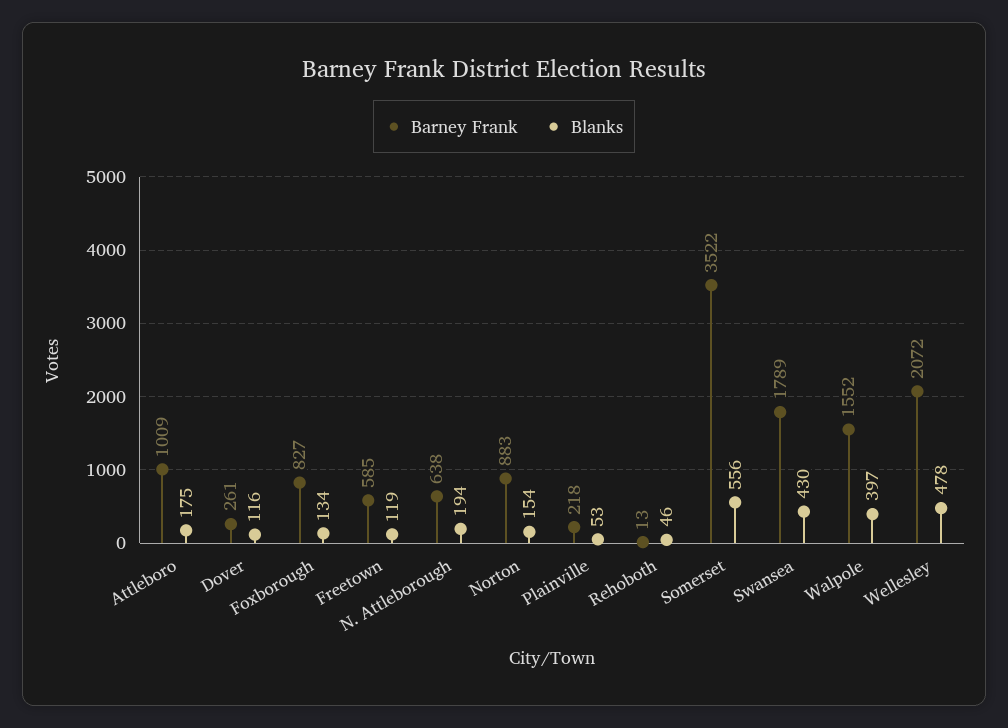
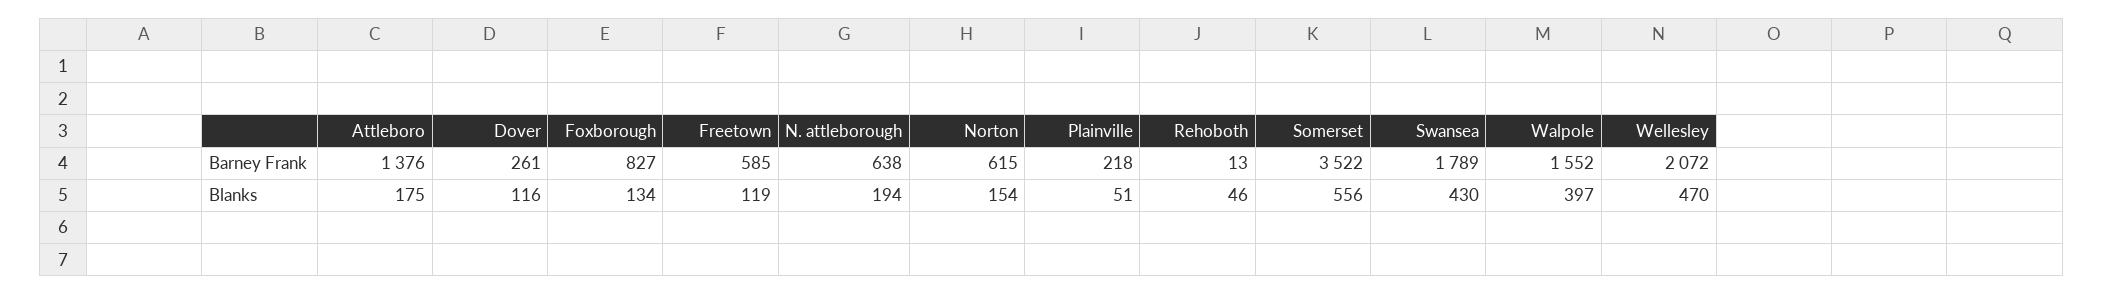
  {
    "Barney Frank": {
-     "Attleboro": 1009,
+     "Attleboro": 1376,
      "Dover": 261,
      "Foxborough": 827,
      "Freetown": 585,
      "N. Attleborough": 638,
-     "Norton": 883,
+     "Norton": 615,
      "Plainville": 218,
      "Rehoboth": 13,
      "Somerset": 3522,
      "Swansea": 1789,
      "Walpole": 1552,
      "Wellesley": 2072
    },
    "Blanks": {
      "Attleboro": 175,
      "Dover": 116,
      "Foxborough": 134,
      "Freetown": 119,
      "N. Attleborough": 194,
      "Norton": 154,
-     "Plainville": 53,
+     "Plainville": 51,
      "Rehoboth": 46,
      "Somerset": 556,
      "Swansea": 430,
      "Walpole": 397,
-     "Wellesley": 478
+     "Wellesley": 470
    }
  }

